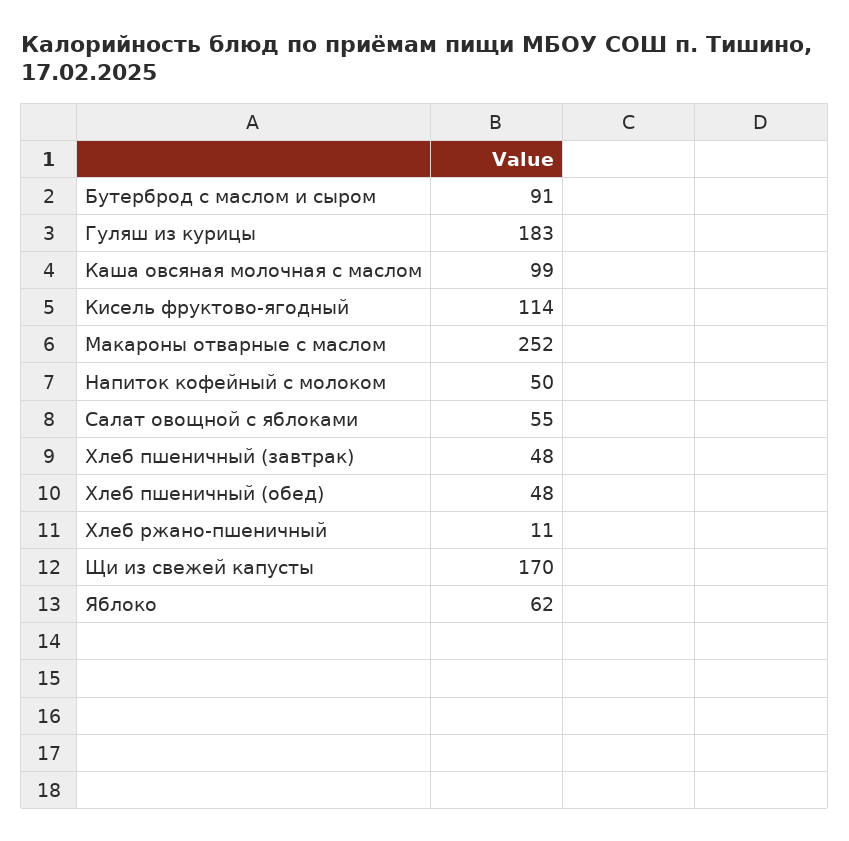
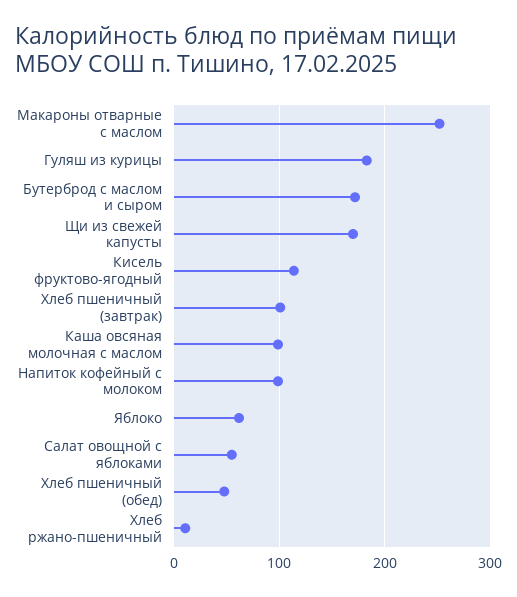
  {
-   "Бутерброд с маслом и сыром": 91,
+   "Бутерброд с маслом и сыром": 170,
    "Гуляш из курицы": 183,
    "Каша овсяная молочная с маслом": 99,
    "Кисель фруктово-ягодный": 114,
    "Макароны отварные с маслом": 252,
-   "Напиток кофейный с молоком": 50,
+   "Напиток кофейный с молоком": 100,
    "Салат овощной с яблоками": 55,
-   "Хлеб пшеничный (завтрак)": 48,
+   "Хлеб пшеничный (завтрак)": 100,
    "Хлеб пшеничный (обед)": 48,
    "Хлеб ржано-пшеничный": 11,
    "Щи из свежей капусты": 170,
    "Яблоко": 62
  }

